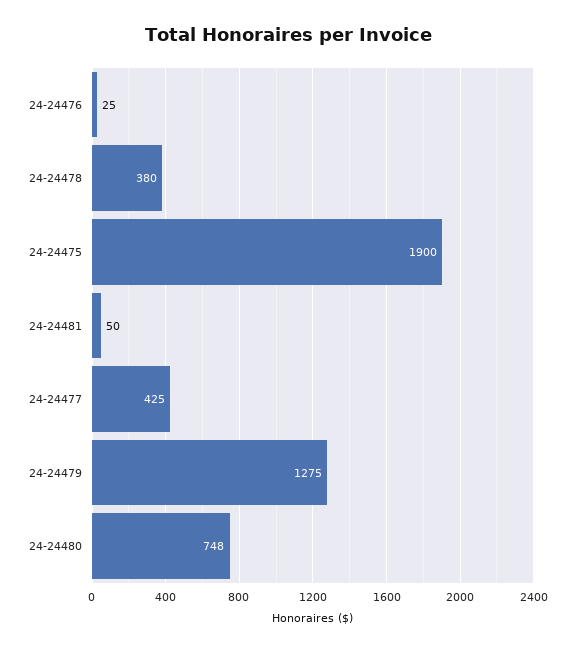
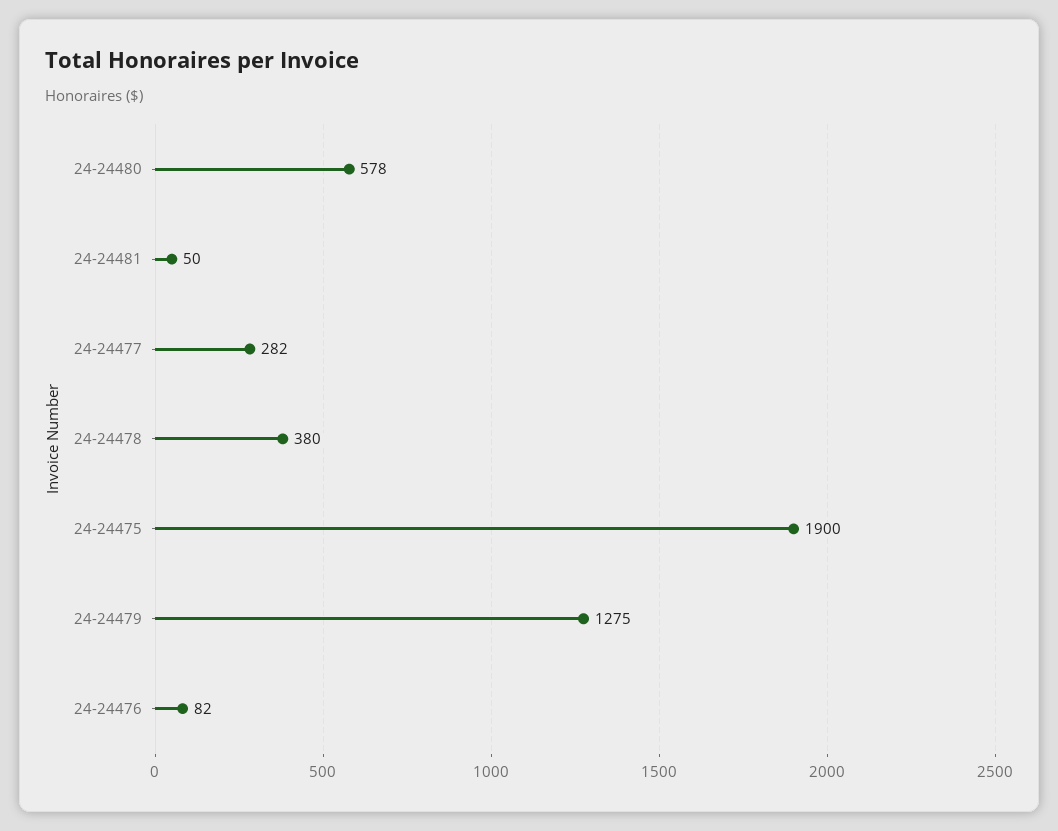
  {
-   "24-24476": 25,
+   "24-24476": 82,
    "24-24478": 380,
    "24-24475": 1900,
    "24-24481": 50,
-   "24-24477": 425,
+   "24-24477": 282,
    "24-24479": 1275,
-   "24-24480": 748
+   "24-24480": 578
  }

